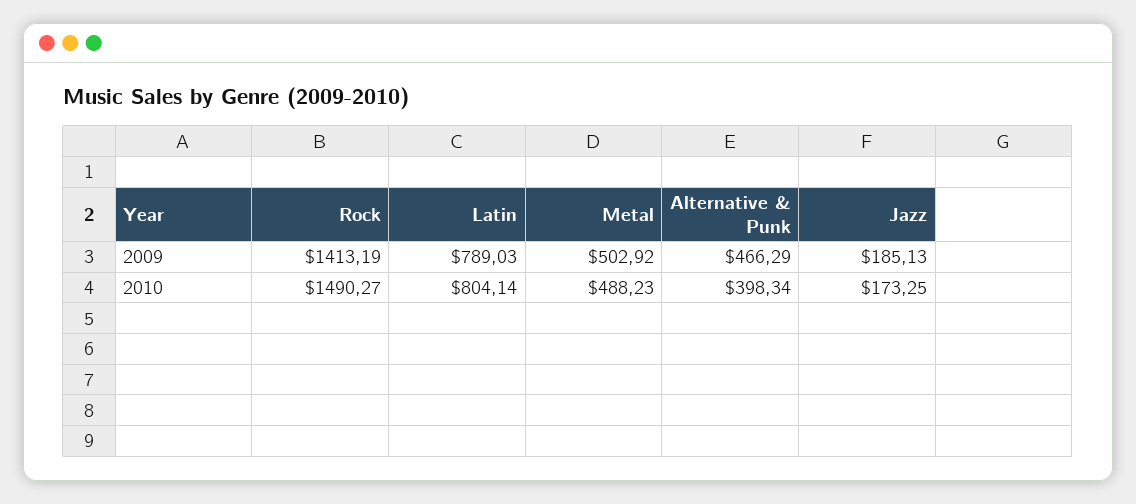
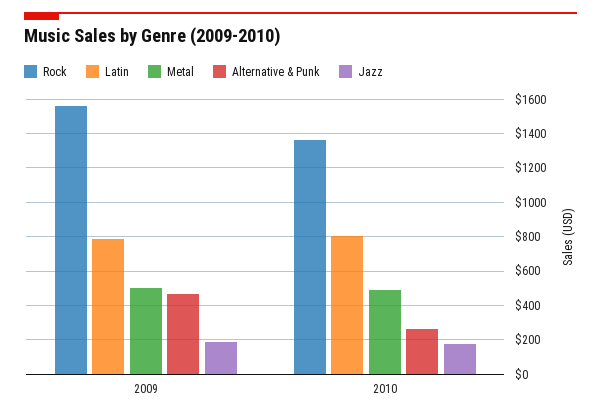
  {
    "Rock": {
-     "2009": 1413.19,
+     "2009": 1550,
-     "2010": 1490.27
+     "2010": 1350
    },
    "Latin": {
      "2009": 789.03,
      "2010": 804.14
    },
    "Metal": {
      "2009": 502.92,
      "2010": 488.23
    },
    "Alternative & Punk": {
      "2009": 466.29,
-     "2010": 398.34
+     "2010": 250
    },
    "Jazz": {
      "2009": 185.13,
      "2010": 173.25
    }
  }

